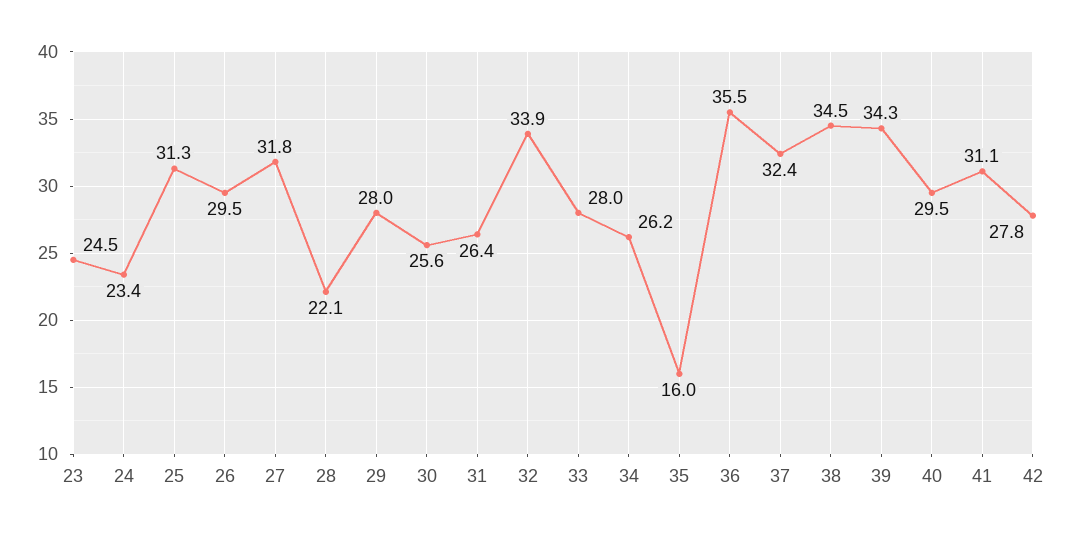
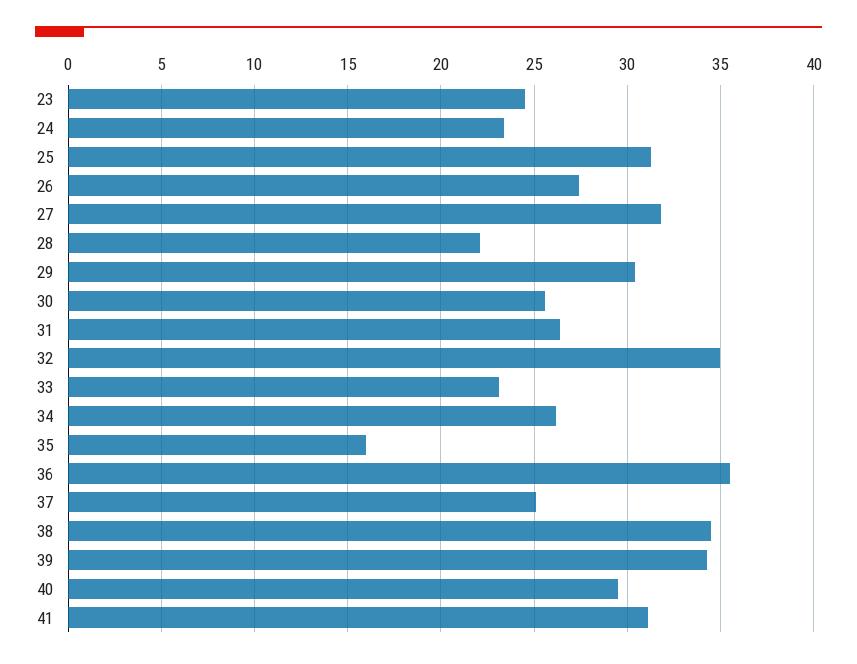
  {
    "23": 24.5,
    "24": 23.4,
    "25": 31.3,
-   "26": 29.5,
+   "26": 27.5,
    "27": 31.8,
    "28": 22.1,
-   "29": 28,
+   "29": 30.5,
    "30": 25.6,
    "31": 26.4,
-   "32": 33.9,
+   "32": 35,
-   "33": 28,
+   "33": 23,
    "34": 26.2,
    "35": 16,
    "36": 35.5,
-   "37": 32.4,
+   "37": 25,
    "38": 34.5,
    "39": 34.3,
    "40": 29.5,
-   "41": 31.1,
+   "41": 31.1
-   "42": 27.8
  }

